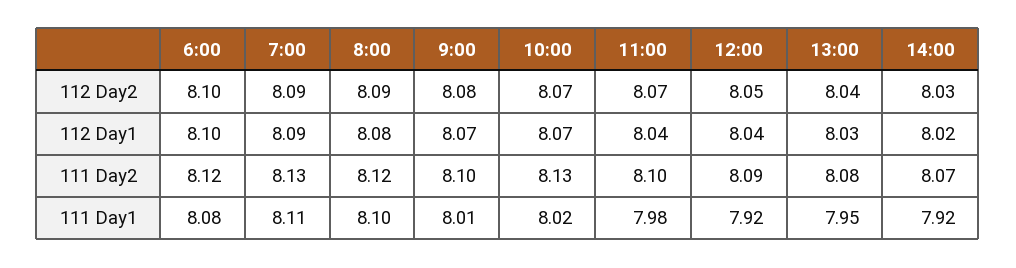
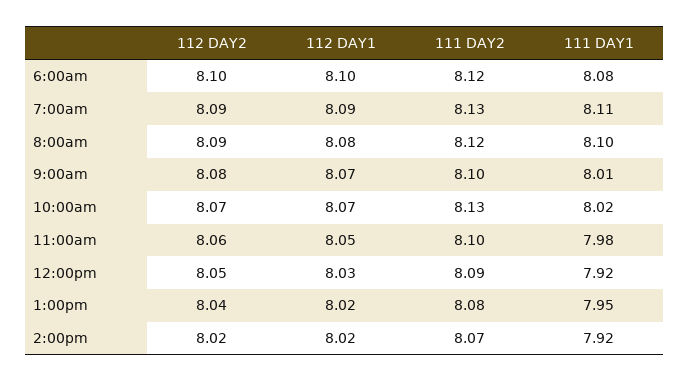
  {
    "6:00": {
      "112 Day2": 8.1,
      "112 Day1": 8.1,
      "111 Day2": 8.12,
      "111 Day1": 8.08
    },
    "7:00": {
      "112 Day2": 8.09,
      "112 Day1": 8.09,
      "111 Day2": 8.13,
      "111 Day1": 8.11
    },
    "8:00": {
      "112 Day2": 8.09,
      "112 Day1": 8.08,
      "111 Day2": 8.12,
      "111 Day1": 8.1
    },
    "9:00": {
      "112 Day2": 8.08,
      "112 Day1": 8.07,
      "111 Day2": 8.1,
      "111 Day1": 8.01
    },
    "10:00": {
      "112 Day2": 8.07,
      "112 Day1": 8.07,
      "111 Day2": 8.13,
      "111 Day1": 8.02
    },
    "11:00": {
-     "112 Day2": 8.07,
+     "112 Day2": 8.06,
-     "112 Day1": 8.04,
+     "112 Day1": 8.05,
      "111 Day2": 8.1,
      "111 Day1": 7.98
    },
    "12:00": {
      "112 Day2": 8.05,
-     "112 Day1": 8.04,
+     "112 Day1": 8.03,
      "111 Day2": 8.09,
      "111 Day1": 7.92
    },
    "13:00": {
      "112 Day2": 8.04,
-     "112 Day1": 8.03,
+     "112 Day1": 8.02,
      "111 Day2": 8.08,
      "111 Day1": 7.95
    },
    "14:00": {
-     "112 Day2": 8.03,
+     "112 Day2": 8.02,
      "112 Day1": 8.02,
      "111 Day2": 8.07,
      "111 Day1": 7.92
    }
  }

